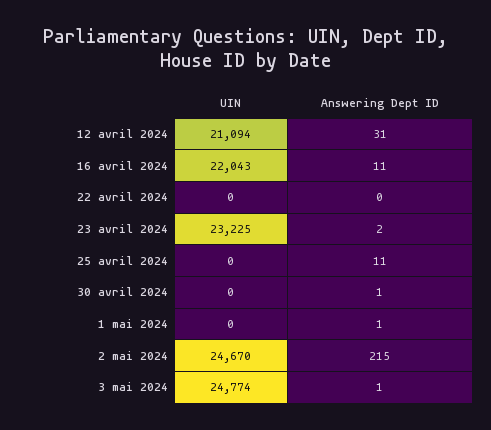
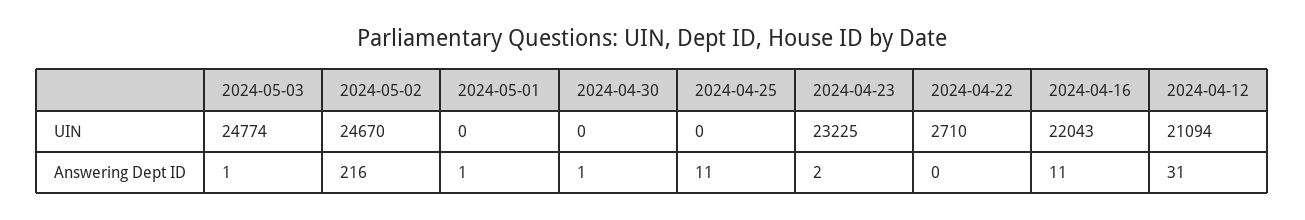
  {
    "UIN": {
      "12 avril 2024": 21094,
      "16 avril 2024": 22043,
-     "22 avril 2024": 0,
+     "22 avril 2024": 2710,
      "23 avril 2024": 23225,
      "25 avril 2024": 0,
      "30 avril 2024": 0,
      "1 mai 2024": 0,
      "2 mai 2024": 24670,
      "3 mai 2024": 24774
    },
    "Answering Dept ID": {
      "12 avril 2024": 31,
      "16 avril 2024": 11,
      "22 avril 2024": 0,
      "23 avril 2024": 2,
      "25 avril 2024": 11,
      "30 avril 2024": 1,
      "1 mai 2024": 1,
-     "2 mai 2024": 215,
+     "2 mai 2024": 216,
      "3 mai 2024": 1
    }
  }

